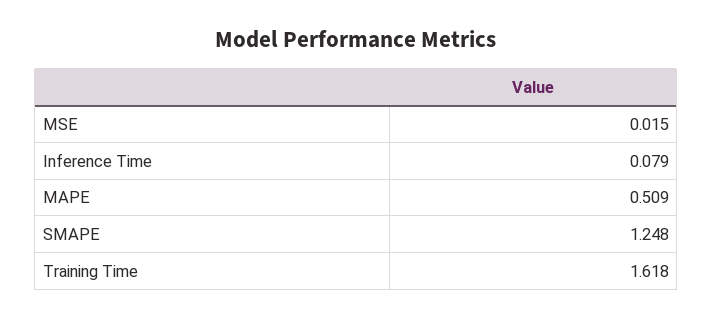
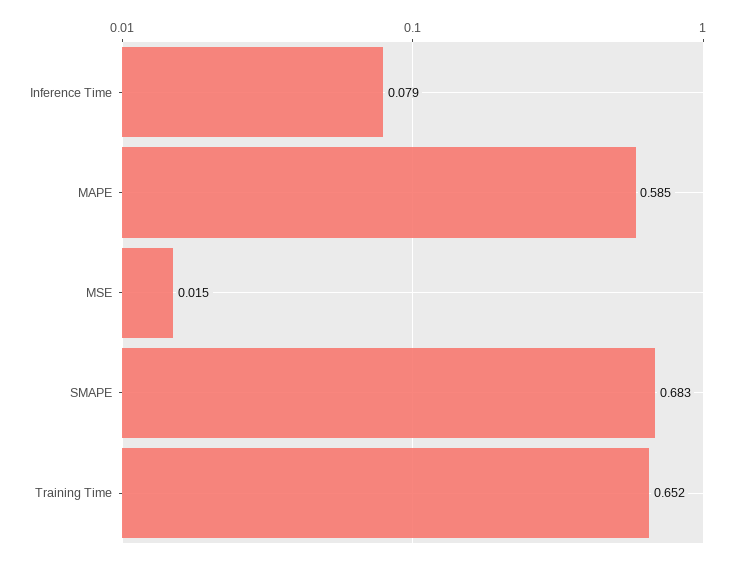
  {
    "MSE": 0.015,
    "Inference Time": 0.079,
-   "MAPE": 0.509,
+   "MAPE": 0.585,
-   "SMAPE": 1.248,
+   "SMAPE": 0.683,
-   "Training Time": 1.618
+   "Training Time": 0.652
  }

